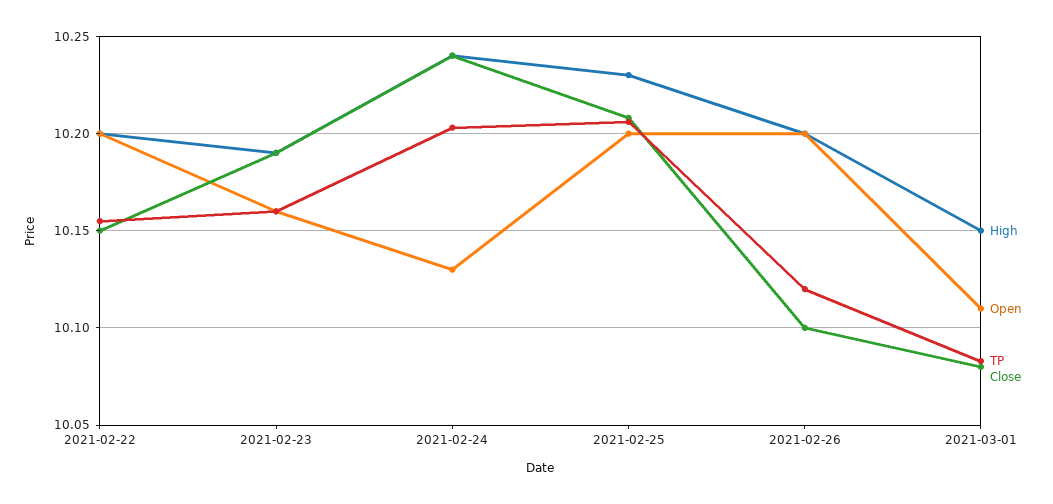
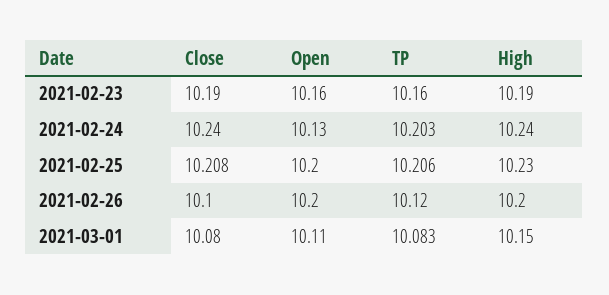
  {
    "High": {
-     "2021-02-22": 10.2,
      "2021-02-23": 10.19,
      "2021-02-24": 10.24,
      "2021-02-25": 10.23,
      "2021-02-26": 10.2,
      "2021-03-01": 10.15
    },
    "Open": {
-     "2021-02-22": 10.2,
      "2021-02-23": 10.16,
      "2021-02-24": 10.13,
      "2021-02-25": 10.2,
      "2021-02-26": 10.2,
      "2021-03-01": 10.11
    },
    "TP": {
-     "2021-02-22": 10.155,
      "2021-02-23": 10.16,
      "2021-02-24": 10.203,
      "2021-02-25": 10.206,
      "2021-02-26": 10.12,
      "2021-03-01": 10.083
    },
    "Close": {
-     "2021-02-22": 10.15,
      "2021-02-23": 10.19,
      "2021-02-24": 10.24,
      "2021-02-25": 10.208,
      "2021-02-26": 10.1,
      "2021-03-01": 10.08
    }
  }

